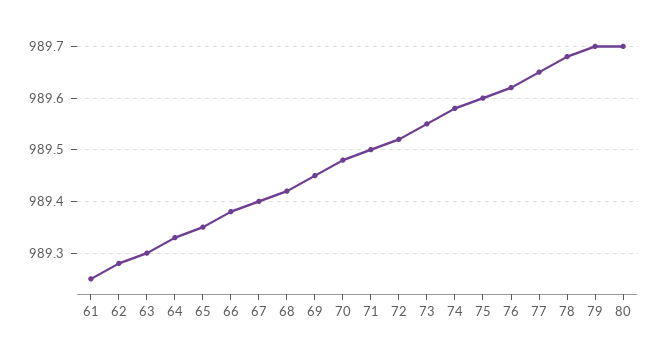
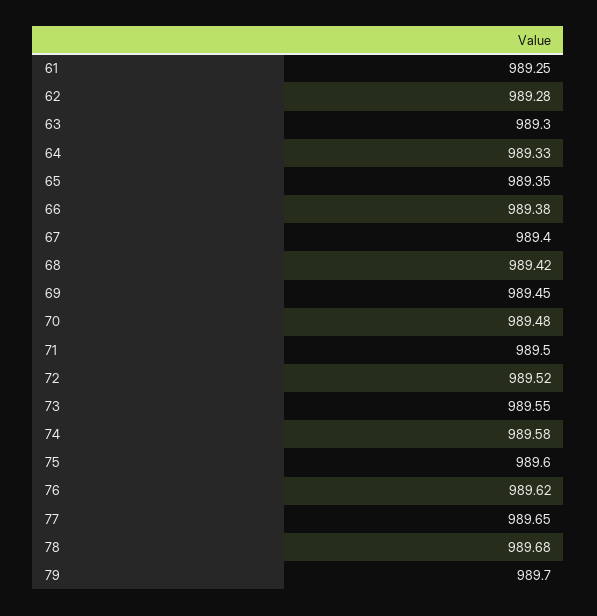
  {
    "61": 989.25,
    "62": 989.28,
    "63": 989.3,
    "64": 989.33,
    "65": 989.35,
    "66": 989.38,
    "67": 989.4,
    "68": 989.42,
    "69": 989.45,
    "70": 989.48,
    "71": 989.5,
    "72": 989.52,
    "73": 989.55,
    "74": 989.58,
    "75": 989.6,
    "76": 989.62,
    "77": 989.65,
    "78": 989.68,
-   "79": 989.7,
+   "79": 989.7
-   "80": 989.7
  }

